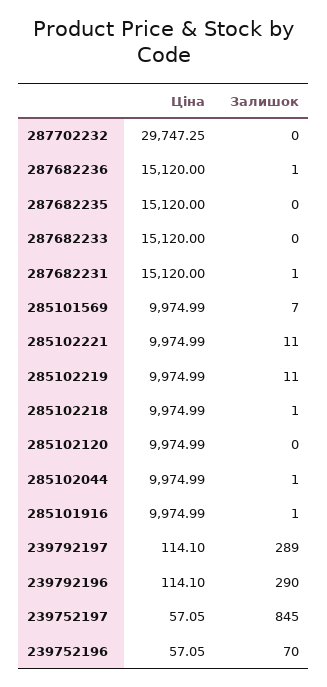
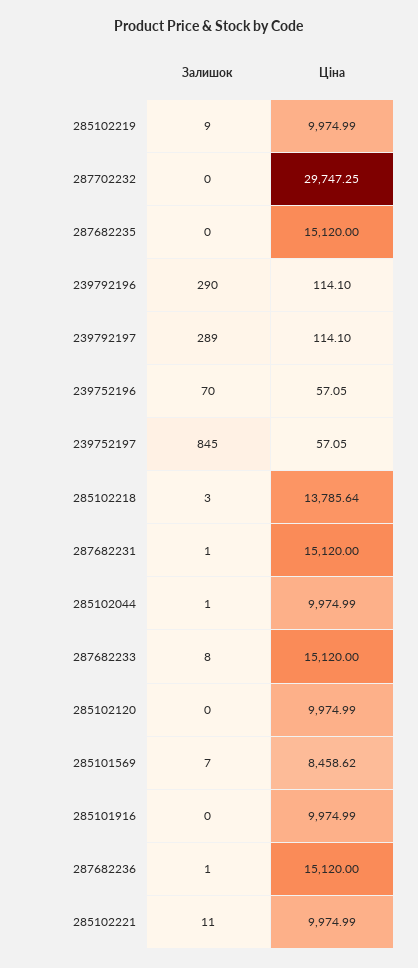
  {
    "Ціна": {
      "287702232": 29747.25,
      "287682236": 15120,
      "287682235": 15120,
      "287682233": 15120,
      "287682231": 15120,
-     "285101569": 9974.99,
+     "285101569": 8458.62,
      "285102221": 9974.99,
      "285102219": 9974.99,
-     "285102218": 9974.99,
+     "285102218": 13785.64,
      "285102120": 9974.99,
      "285102044": 9974.99,
      "285101916": 9974.99,
      "239792197": 114.1,
      "239792196": 114.1,
      "239752197": 57.05,
      "239752196": 57.05
    },
    "Залишок": {
      "287702232": 0,
      "287682236": 1,
      "287682235": 0,
-     "287682233": 0,
+     "287682233": 8,
      "287682231": 1,
      "285101569": 7,
      "285102221": 11,
-     "285102219": 11,
+     "285102219": 9,
-     "285102218": 1,
+     "285102218": 3,
      "285102120": 0,
      "285102044": 1,
-     "285101916": 1,
+     "285101916": 0,
      "239792197": 289,
      "239792196": 290,
      "239752197": 845,
      "239752196": 70
    }
  }

